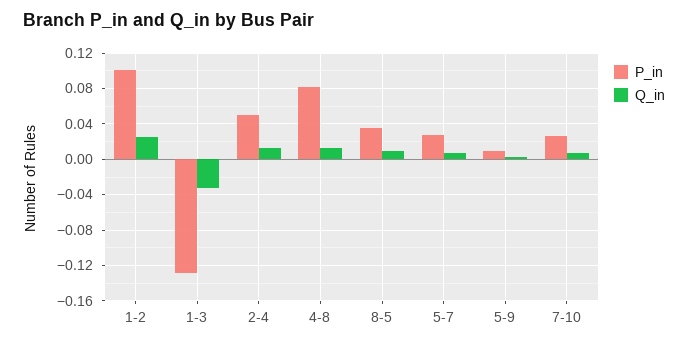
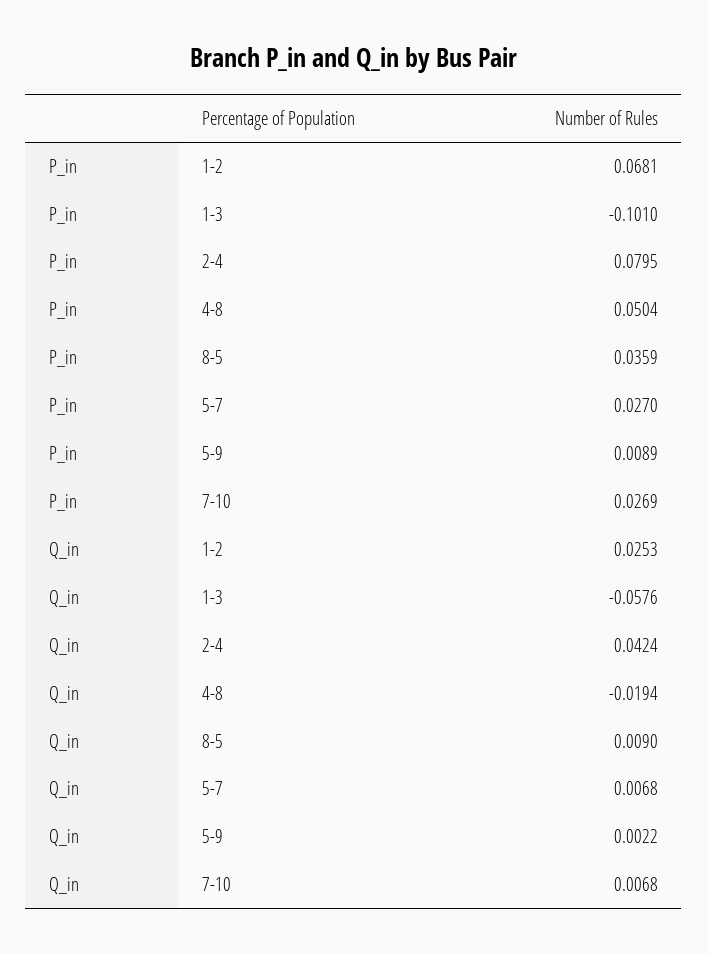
  {
    "P_in": {
-     "1-2": 0.1,
+     "1-2": 0.0681,
-     "1-3": -0.13,
+     "1-3": -0.101,
-     "2-4": 0.05,
+     "2-4": 0.0795,
-     "4-8": 0.08,
+     "4-8": 0.0504,
      "8-5": 0.0359,
      "5-7": 0.027,
      "5-9": 0.0089,
      "7-10": 0.0269
    },
    "Q_in": {
      "1-2": 0.0253,
-     "1-3": -0.03,
+     "1-3": -0.0576,
-     "2-4": 0.01,
+     "2-4": 0.0424,
-     "4-8": 0.01,
+     "4-8": -0.0194,
      "8-5": 0.009,
      "5-7": 0.0068,
      "5-9": 0.0022,
      "7-10": 0.0068
    }
  }

